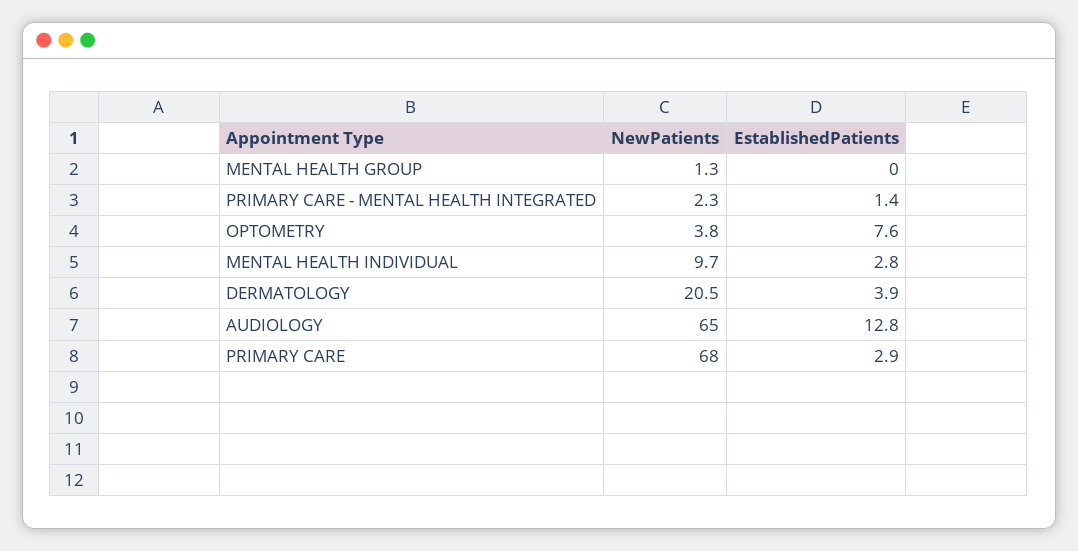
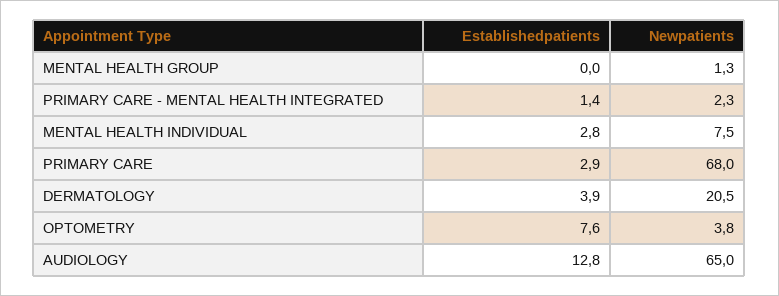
  {
    "NewPatients": {
      "MENTAL HEALTH GROUP": 1.3,
      "PRIMARY CARE - MENTAL HEALTH INTEGRATED": 2.3,
      "OPTOMETRY": 3.8,
-     "MENTAL HEALTH INDIVIDUAL": 9.7,
+     "MENTAL HEALTH INDIVIDUAL": 7.5,
      "DERMATOLOGY": 20.5,
      "AUDIOLOGY": 65,
      "PRIMARY CARE": 68
    },
    "EstablishedPatients": {
      "MENTAL HEALTH GROUP": 0,
      "PRIMARY CARE - MENTAL HEALTH INTEGRATED": 1.4,
      "OPTOMETRY": 7.6,
      "MENTAL HEALTH INDIVIDUAL": 2.8,
      "DERMATOLOGY": 3.9,
      "AUDIOLOGY": 12.8,
      "PRIMARY CARE": 2.9
    }
  }

